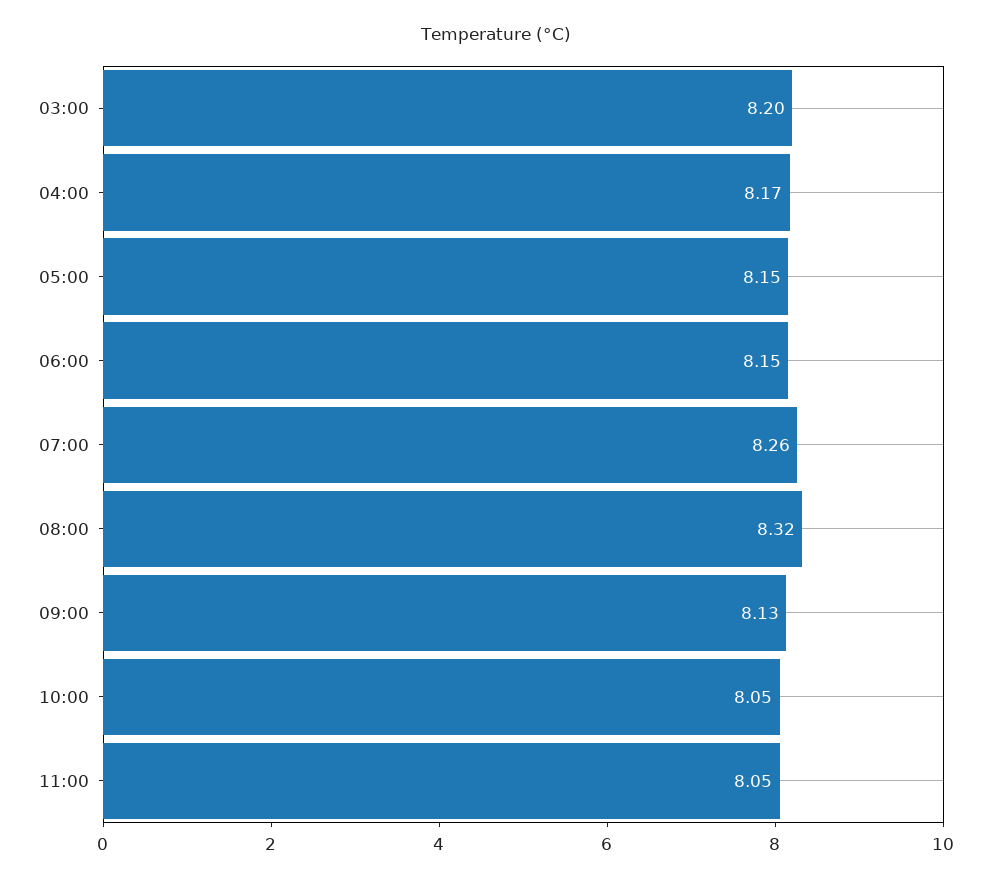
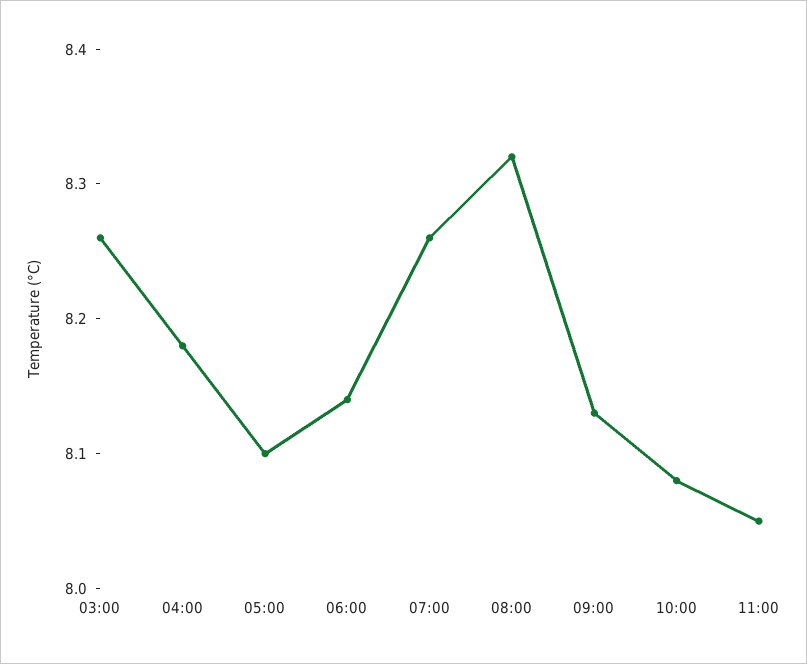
  {
-   "03:00": 8.2,
+   "03:00": 8.26,
-   "04:00": 8.17,
+   "04:00": 8.18,
-   "05:00": 8.15,
+   "05:00": 8.1,
-   "06:00": 8.15,
+   "06:00": 8.14,
    "07:00": 8.26,
    "08:00": 8.32,
    "09:00": 8.13,
-   "10:00": 8.05,
+   "10:00": 8.08,
    "11:00": 8.05
  }

